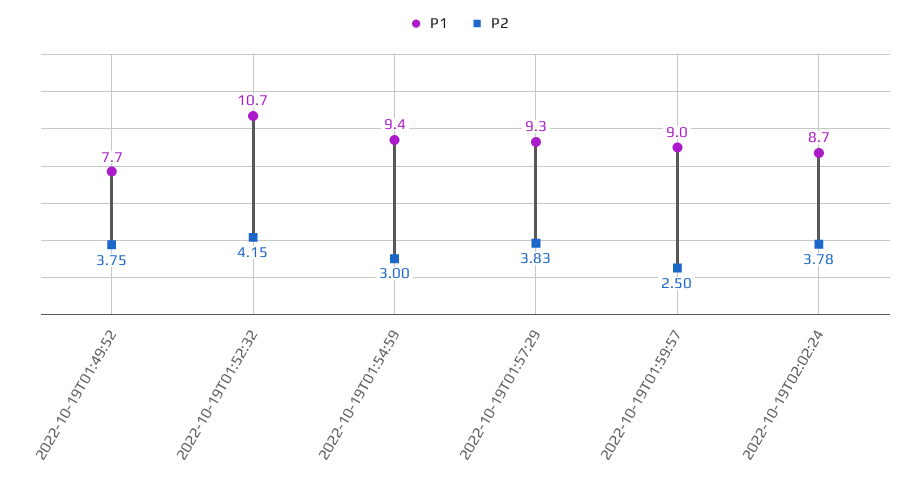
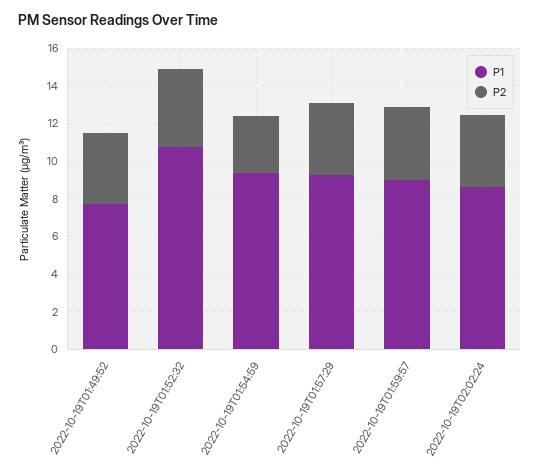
  {
    "P1": {
      "2022-10-19T01:49:52": 7.7,
      "2022-10-19T01:52:32": 10.7,
      "2022-10-19T01:54:59": 9.4,
      "2022-10-19T01:57:29": 9.3,
      "2022-10-19T01:59:57": 9,
      "2022-10-19T02:02:24": 8.7
    },
    "P2": {
      "2022-10-19T01:49:52": 3.75,
      "2022-10-19T01:52:32": 4.15,
      "2022-10-19T01:54:59": 3,
      "2022-10-19T01:57:29": 3.83,
-     "2022-10-19T01:59:57": 2.5,
+     "2022-10-19T01:59:57": 4,
      "2022-10-19T02:02:24": 3.78
    }
  }

